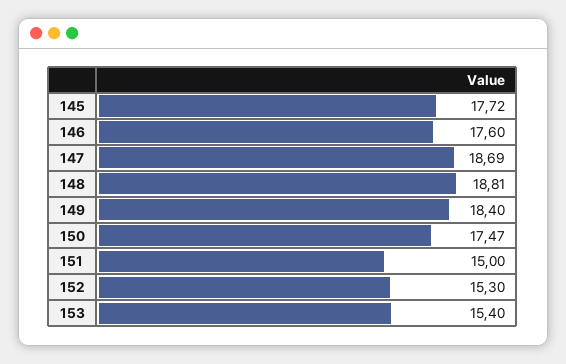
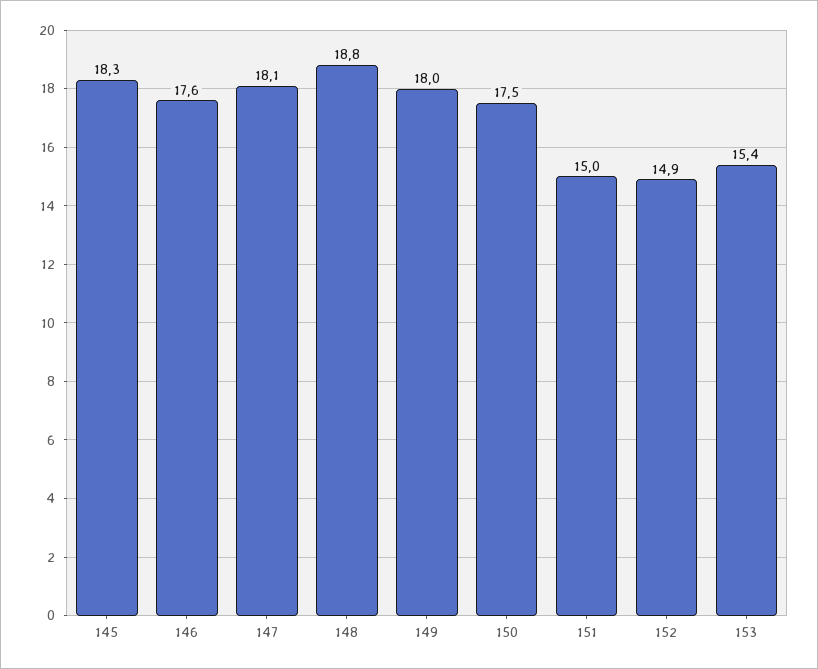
  {
-   "145": 17.72,
+   "145": 18.3,
    "146": 17.6,
-   "147": 18.69,
+   "147": 18.1,
    "148": 18.81,
-   "149": 18.4,
+   "149": 18,
    "150": 17.47,
    "151": 15,
-   "152": 15.3,
+   "152": 14.9,
    "153": 15.4
  }

